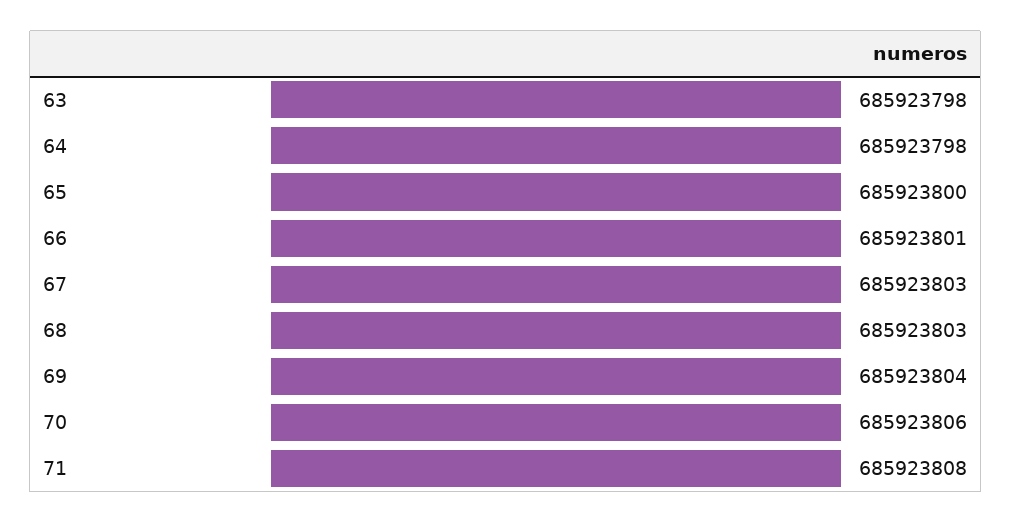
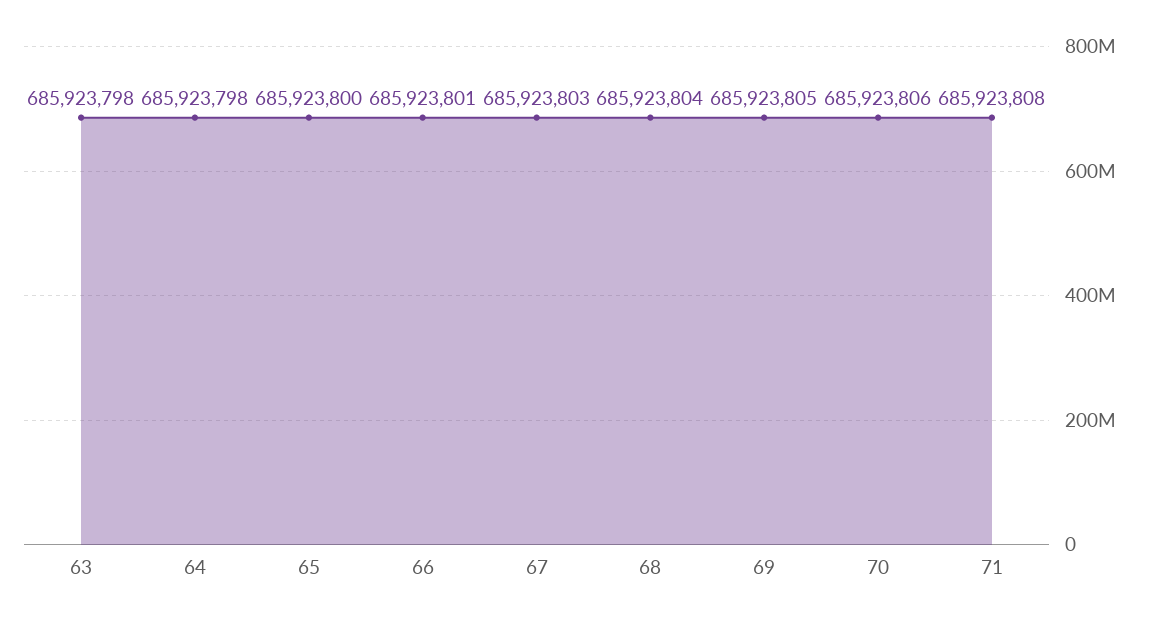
  {
    "63": 685923798,
    "64": 685923798,
    "65": 685923800,
    "66": 685923801,
    "67": 685923803,
-   "68": 685923803,
+   "68": 685923804,
-   "69": 685923804,
+   "69": 685923805,
    "70": 685923806,
    "71": 685923808
  }

